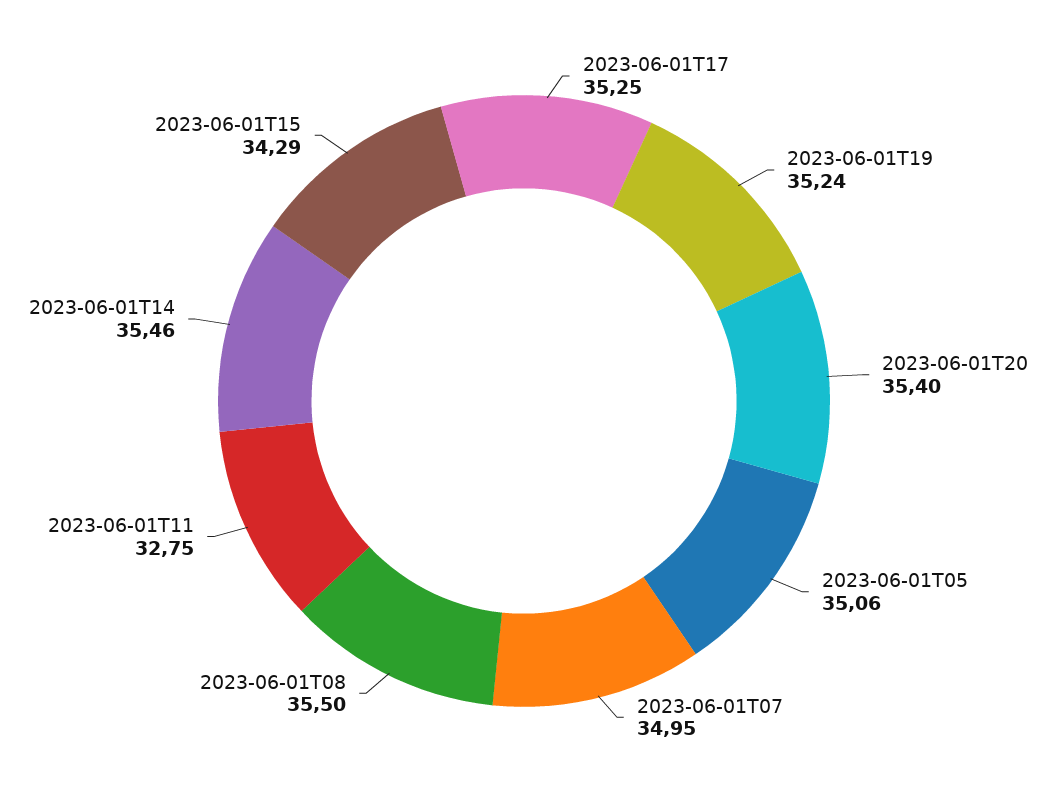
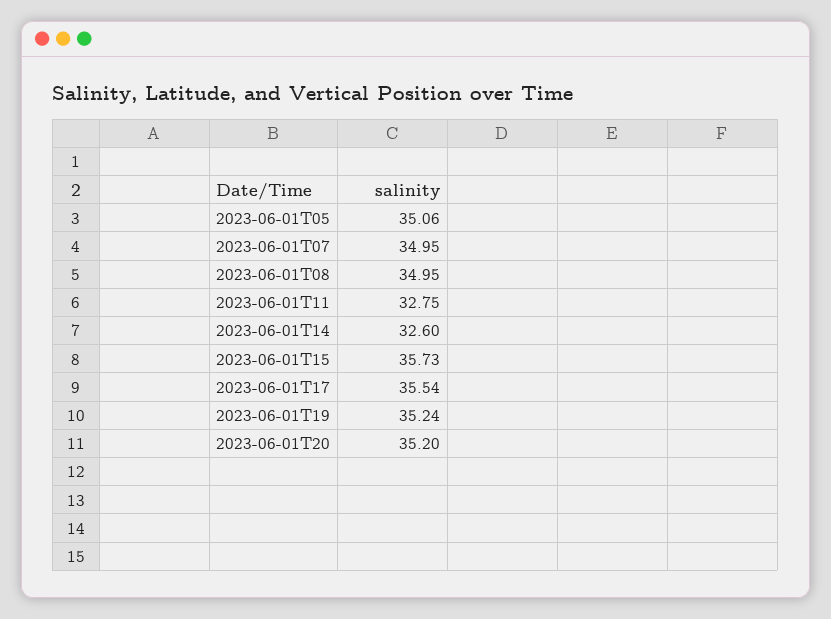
  {
-   "2023-06-01T17": 35.25,
+   "2023-06-01T17": 35.54,
    "2023-06-01T19": 35.24,
-   "2023-06-01T20": 35.4,
+   "2023-06-01T20": 35.2,
    "2023-06-01T05": 35.06,
    "2023-06-01T07": 34.95,
-   "2023-06-01T08": 35.5,
+   "2023-06-01T08": 34.95,
    "2023-06-01T11": 32.75,
-   "2023-06-01T14": 35.46,
+   "2023-06-01T14": 32.6,
-   "2023-06-01T15": 34.29
+   "2023-06-01T15": 35.73
  }

